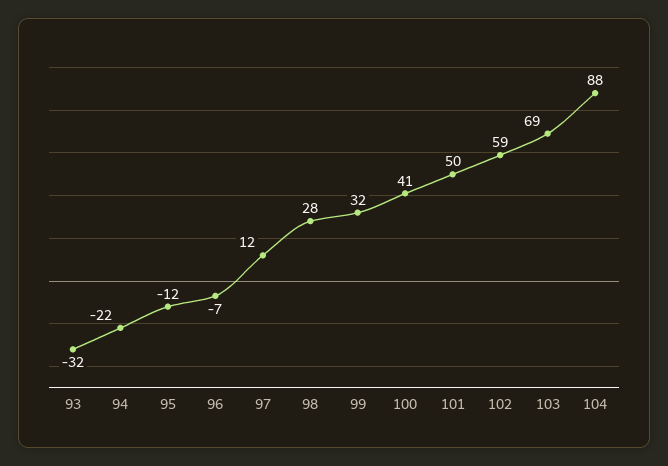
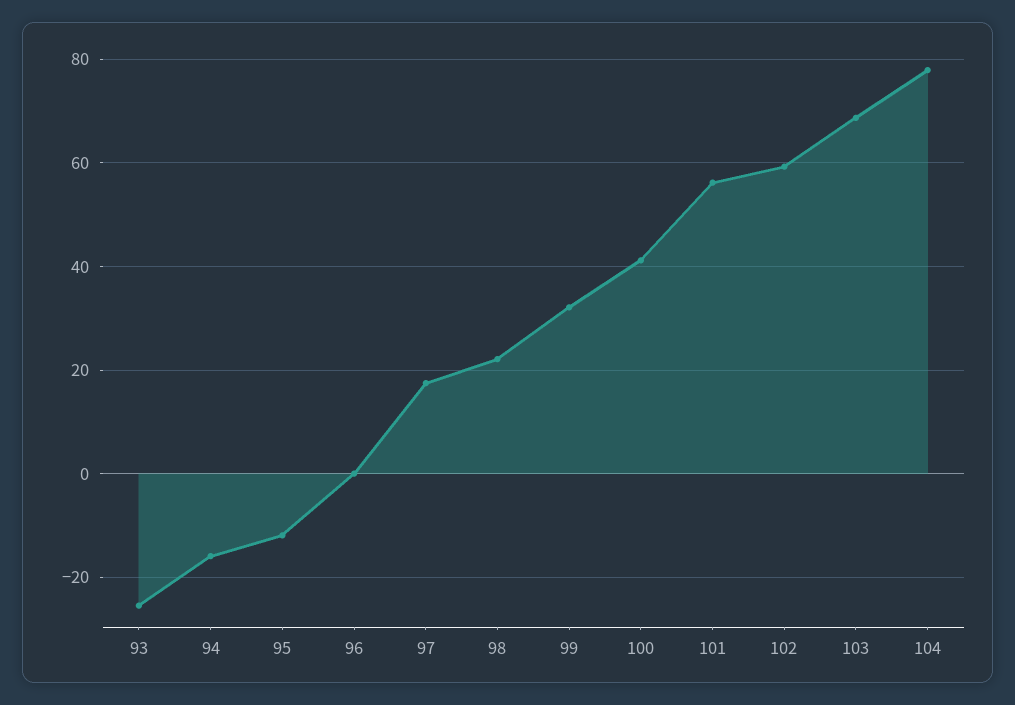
  {
-   "93": -32,
+   "93": -26,
-   "94": -22,
+   "94": -16,
    "95": -12,
-   "96": -7,
+   "96": 0,
-   "97": 12,
+   "97": 18,
-   "98": 28,
+   "98": 22,
    "99": 32,
    "100": 41,
-   "101": 50,
+   "101": 56,
    "102": 59,
    "103": 69,
-   "104": 88
+   "104": 78
  }

